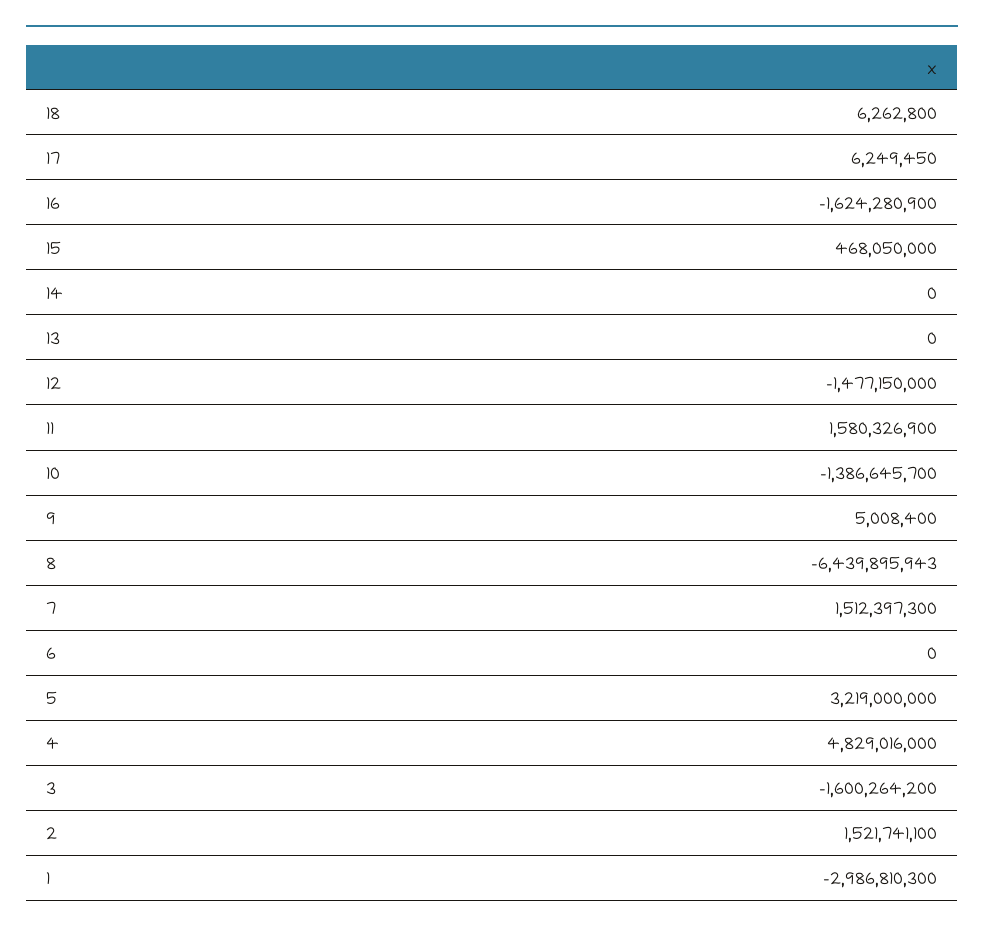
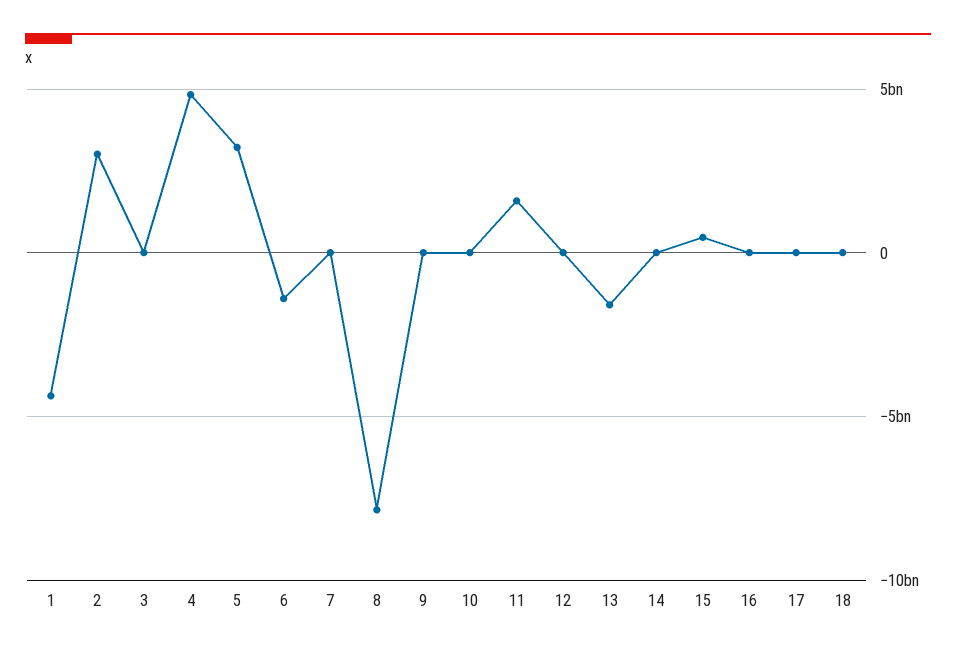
  {
    "18": 6262800,
    "17": 6249450,
-   "16": -1624280900,
+   "16": 0,
    "15": 468050000,
    "14": 0,
-   "13": 0,
+   "13": -1500000000,
-   "12": -1477150000,
+   "12": 0,
    "11": 1580326900,
-   "10": -1386645700,
+   "10": 0,
    "9": 5008400,
-   "8": -6439895943,
+   "8": -8000000000,
-   "7": 1512397300,
+   "7": 0,
-   "6": 0,
+   "6": -1500000000,
    "5": 3219000000,
    "4": 4829016000,
-   "3": -1600264200,
+   "3": 0,
-   "2": 1521741100,
+   "2": 3000000000,
-   "1": -2986810300
+   "1": -4500000000
  }

